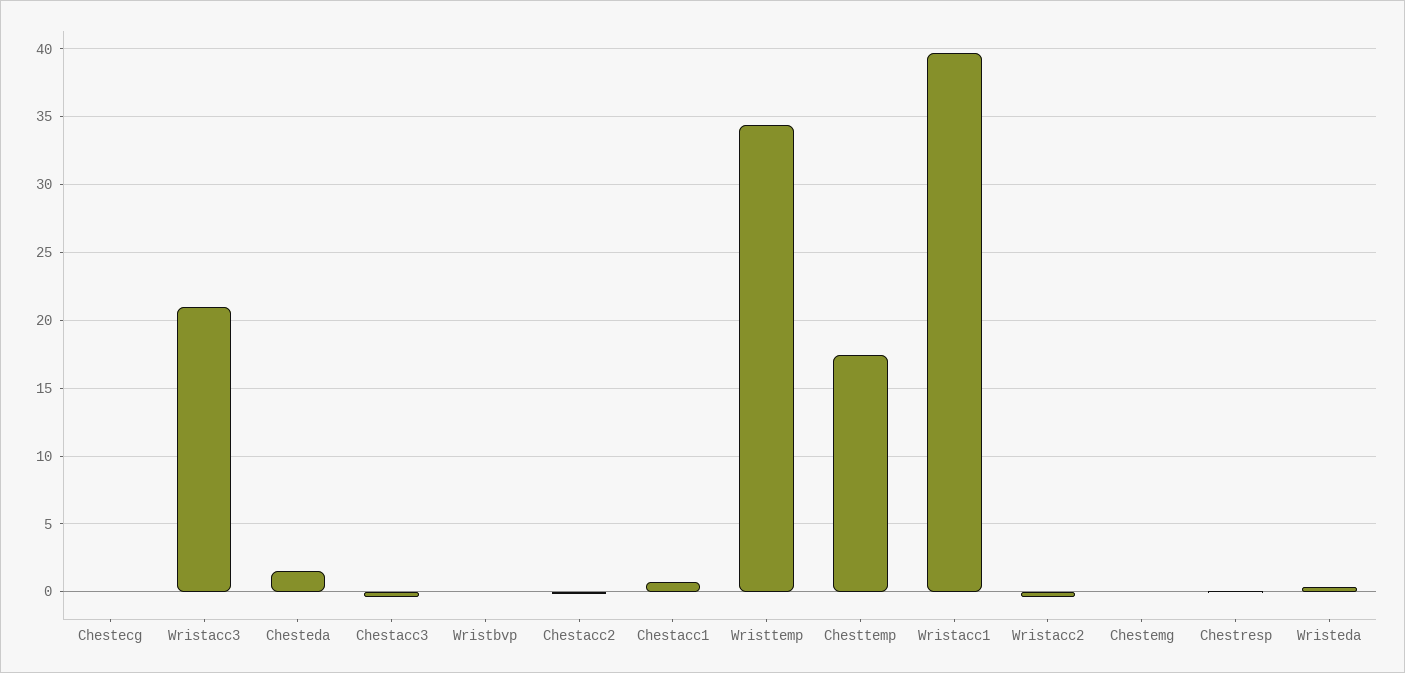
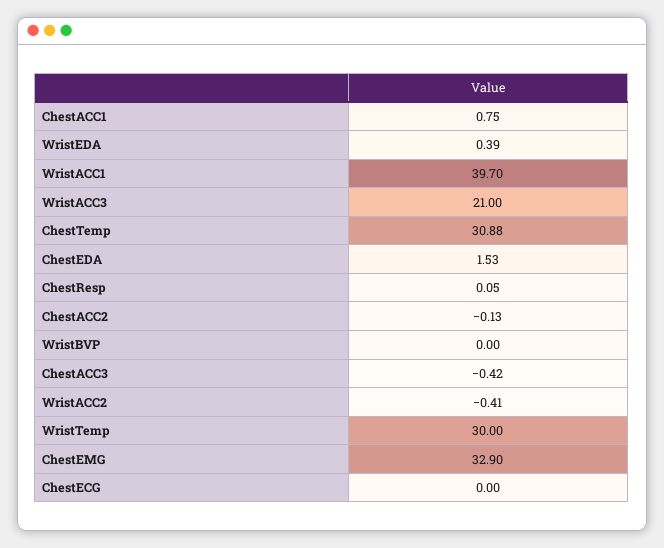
  {
    "Chestecg": 0,
    "Wristacc3": 21,
    "Chesteda": 1.53,
    "Chestacc3": -0.42,
    "Wristbvp": 0,
    "Chestacc2": -0.13,
    "Chestacc1": 0.75,
-   "Wristtemp": 34.5,
+   "Wristtemp": 30,
-   "Chesttemp": 17.5,
+   "Chesttemp": 30.88,
    "Wristacc1": 39.7,
    "Wristacc2": -0.41,
-   "Chestemg": 0,
+   "Chestemg": 32.9,
    "Chestresp": 0.05,
    "Wristeda": 0.39
  }

